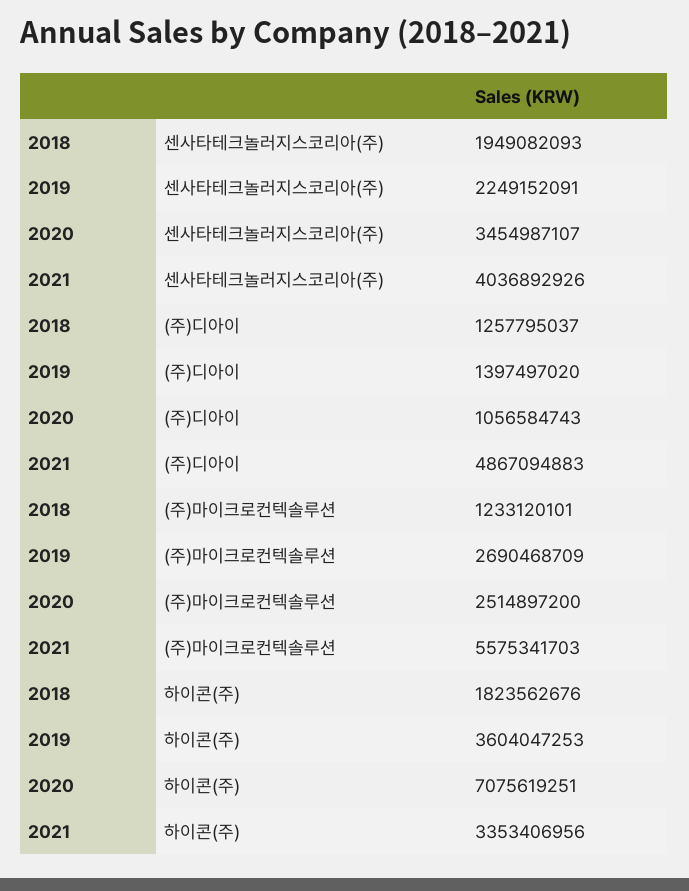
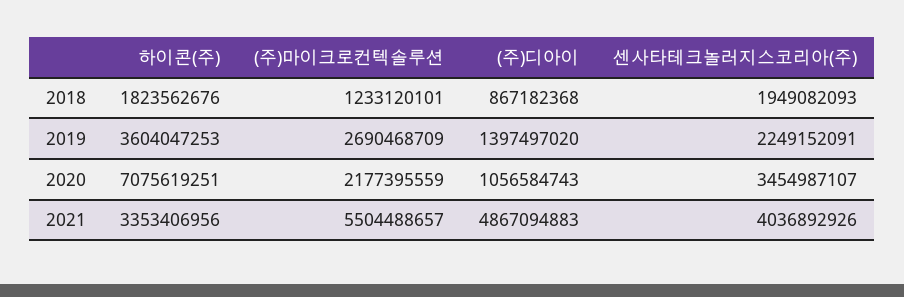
  {
    "2018": {
      "센사타테크놀러지스코리아(주)": 1949082093,
-     "(주)디아이": 1257795037,
+     "(주)디아이": 867182368,
      "(주)마이크로컨텍솔루션": 1233120101,
      "하이콘(주)": 1823562676
    },
    "2019": {
      "센사타테크놀러지스코리아(주)": 2249152091,
      "(주)디아이": 1397497020,
      "(주)마이크로컨텍솔루션": 2690468709,
      "하이콘(주)": 3604047253
    },
    "2020": {
      "센사타테크놀러지스코리아(주)": 3454987107,
      "(주)디아이": 1056584743,
-     "(주)마이크로컨텍솔루션": 2514897200,
+     "(주)마이크로컨텍솔루션": 2177395559,
      "하이콘(주)": 7075619251
    },
    "2021": {
      "센사타테크놀러지스코리아(주)": 4036892926,
      "(주)디아이": 4867094883,
-     "(주)마이크로컨텍솔루션": 5575341703,
+     "(주)마이크로컨텍솔루션": 5504488657,
      "하이콘(주)": 3353406956
    }
  }

